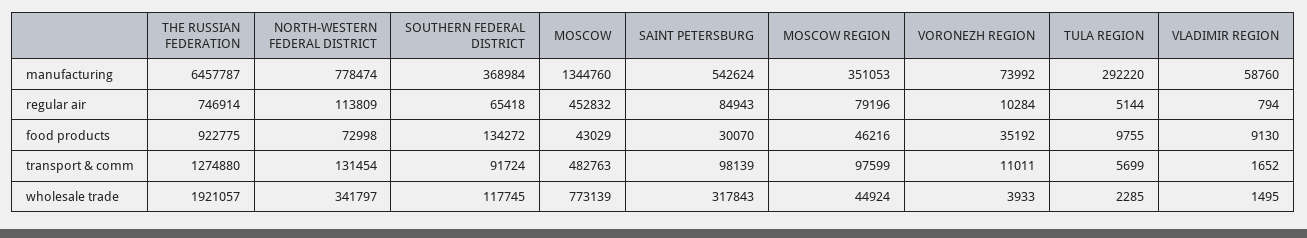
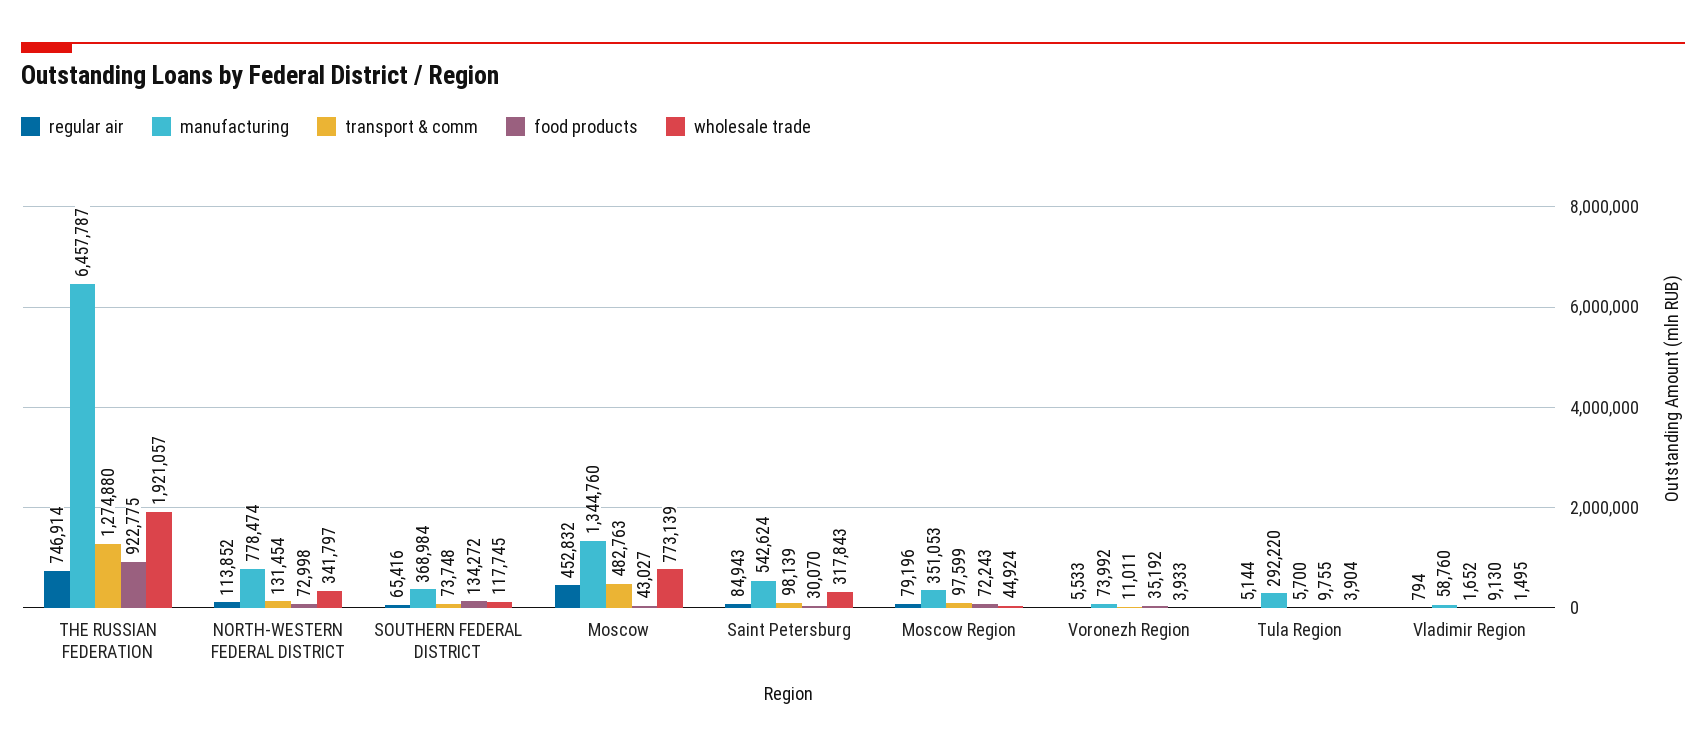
  {
    "manufacturing": {
      "THE RUSSIAN FEDERATION": 6457787,
      "NORTH-WESTERN FEDERAL DISTRICT": 778474,
      "SOUTHERN FEDERAL DISTRICT": 368984,
      "MOSCOW": 1344760,
      "SAINT PETERSBURG": 542624,
      "MOSCOW REGION": 351053,
      "VORONEZH REGION": 73992,
      "TULA REGION": 292220,
      "VLADIMIR REGION": 58760
    },
    "regular air": {
      "THE RUSSIAN FEDERATION": 746914,
-     "NORTH-WESTERN FEDERAL DISTRICT": 113809,
+     "NORTH-WESTERN FEDERAL DISTRICT": 113852,
-     "SOUTHERN FEDERAL DISTRICT": 65418,
+     "SOUTHERN FEDERAL DISTRICT": 65416,
      "MOSCOW": 452832,
      "SAINT PETERSBURG": 84943,
      "MOSCOW REGION": 79196,
-     "VORONEZH REGION": 10284,
+     "VORONEZH REGION": 5533,
      "TULA REGION": 5144,
      "VLADIMIR REGION": 794
    },
    "food products": {
      "THE RUSSIAN FEDERATION": 922775,
      "NORTH-WESTERN FEDERAL DISTRICT": 72998,
      "SOUTHERN FEDERAL DISTRICT": 134272,
-     "MOSCOW": 43029,
+     "MOSCOW": 43027,
      "SAINT PETERSBURG": 30070,
-     "MOSCOW REGION": 46216,
+     "MOSCOW REGION": 72243,
      "VORONEZH REGION": 35192,
      "TULA REGION": 9755,
      "VLADIMIR REGION": 9130
    },
    "transport & comm": {
      "THE RUSSIAN FEDERATION": 1274880,
      "NORTH-WESTERN FEDERAL DISTRICT": 131454,
-     "SOUTHERN FEDERAL DISTRICT": 91724,
+     "SOUTHERN FEDERAL DISTRICT": 73748,
      "MOSCOW": 482763,
      "SAINT PETERSBURG": 98139,
      "MOSCOW REGION": 97599,
      "VORONEZH REGION": 11011,
-     "TULA REGION": 5699,
+     "TULA REGION": 5700,
      "VLADIMIR REGION": 1652
    },
    "wholesale trade": {
      "THE RUSSIAN FEDERATION": 1921057,
      "NORTH-WESTERN FEDERAL DISTRICT": 341797,
      "SOUTHERN FEDERAL DISTRICT": 117745,
      "MOSCOW": 773139,
      "SAINT PETERSBURG": 317843,
      "MOSCOW REGION": 44924,
      "VORONEZH REGION": 3933,
-     "TULA REGION": 2285,
+     "TULA REGION": 3904,
      "VLADIMIR REGION": 1495
    }
  }

